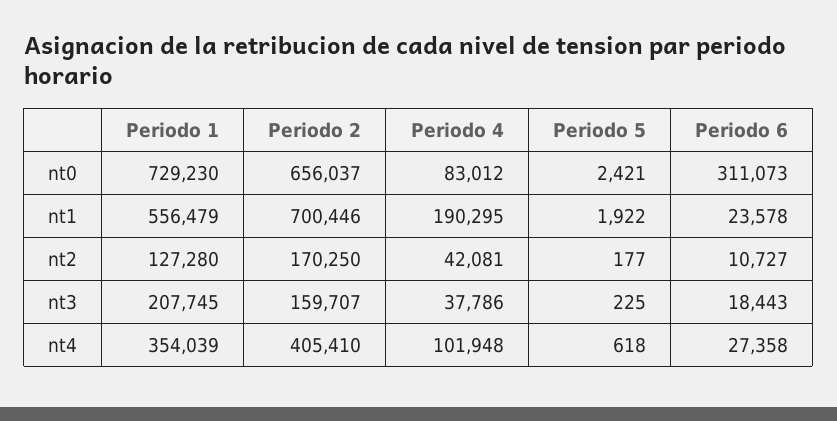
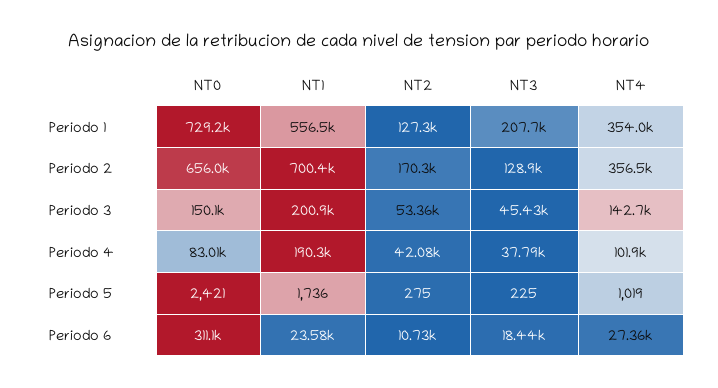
  {
    "Periodo 1": {
      "nt0": 729230,
      "nt1": 556479,
      "nt2": 127280,
      "nt3": 207745,
      "nt4": 354039
    },
    "Periodo 2": {
      "nt0": 656037,
      "nt1": 700446,
      "nt2": 170250,
-     "nt3": 159707,
+     "nt3": 128900,
-     "nt4": 405410
+     "nt4": 356500
    },
    "Periodo 4": {
      "nt0": 83012,
      "nt1": 190295,
      "nt2": 42081,
      "nt3": 37786,
      "nt4": 101948
    },
    "Periodo 5": {
      "nt0": 2421,
-     "nt1": 1922,
+     "nt1": 1736,
-     "nt2": 177,
+     "nt2": 275,
      "nt3": 225,
-     "nt4": 618
+     "nt4": 1019
    },
    "Periodo 6": {
      "nt0": 311073,
      "nt1": 23578,
      "nt2": 10727,
      "nt3": 18443,
      "nt4": 27358
-   }
+   },
+   "Periodo 3": {
+     "nt0": 150100,
+     "nt1": 200900,
+     "nt2": 53360,
+     "nt3": 45430,
+     "nt4": 142700
+   }
  }

